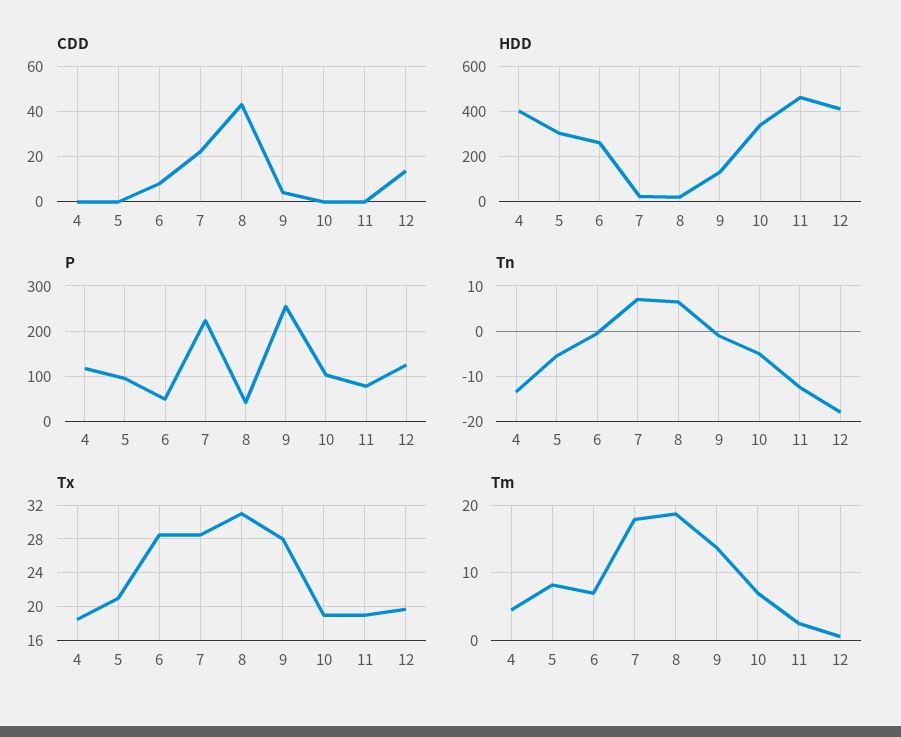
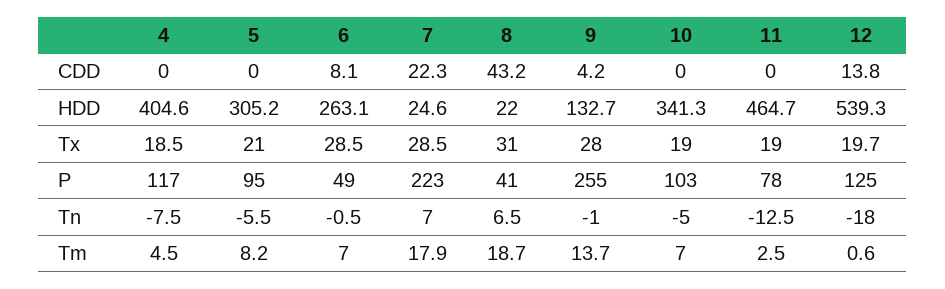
  {
    "CDD": {
      "4": 0,
      "5": 0,
      "6": 8.1,
      "7": 22.3,
      "8": 43.2,
      "9": 4.2,
      "10": 0,
      "11": 0,
      "12": 13.8
    },
    "HDD": {
      "4": 404.6,
      "5": 305.2,
      "6": 263.1,
      "7": 24.6,
      "8": 22,
      "9": 132.7,
      "10": 341.3,
      "11": 464.7,
-     "12": 400
+     "12": 539.3
    },
    "P": {
      "4": 117,
      "5": 95,
      "6": 49,
      "7": 223,
      "8": 41,
      "9": 255,
      "10": 103,
      "11": 78,
      "12": 125
    },
    "Tn": {
-     "4": -14,
+     "4": -7.5,
      "5": -5.5,
      "6": -0.5,
      "7": 7,
      "8": 6.5,
      "9": -1,
      "10": -5,
      "11": -12.5,
      "12": -18
    },
    "Tx": {
      "4": 18.5,
      "5": 21,
      "6": 28.5,
      "7": 28.5,
      "8": 31,
      "9": 28,
      "10": 19,
      "11": 19,
      "12": 19.7
    },
    "Tm": {
      "4": 4.5,
      "5": 8.2,
      "6": 7,
      "7": 17.9,
      "8": 18.7,
      "9": 13.7,
      "10": 7,
      "11": 2.5,
      "12": 0.6
    }
  }

